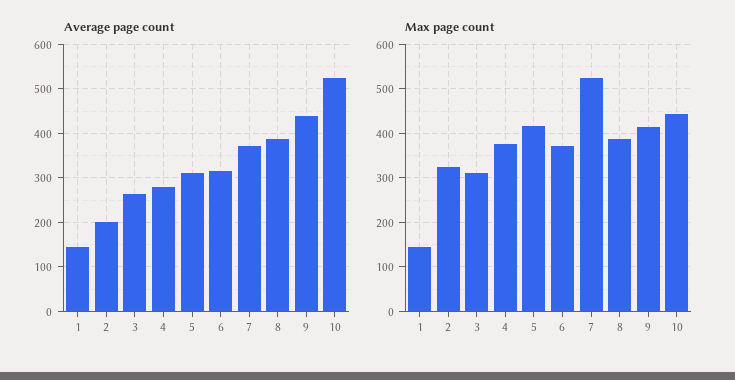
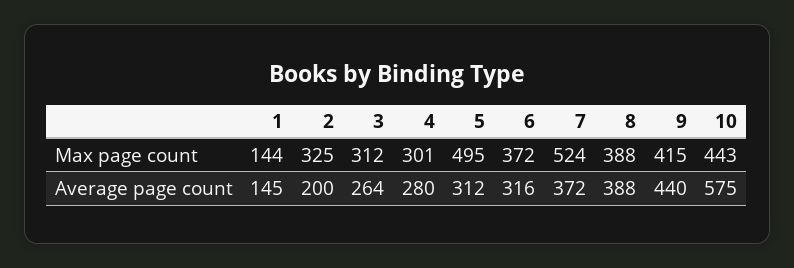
  {
    "Average page count": {
      "1": 145,
      "2": 200,
      "3": 264,
      "4": 280,
      "5": 312,
      "6": 316,
      "7": 372,
      "8": 388,
      "9": 440,
-     "10": 520
+     "10": 575
    },
    "Max page count": {
      "1": 144,
      "2": 325,
      "3": 312,
-     "4": 380,
+     "4": 301,
-     "5": 420,
+     "5": 495,
      "6": 372,
      "7": 524,
      "8": 388,
      "9": 415,
      "10": 443
    }
  }

